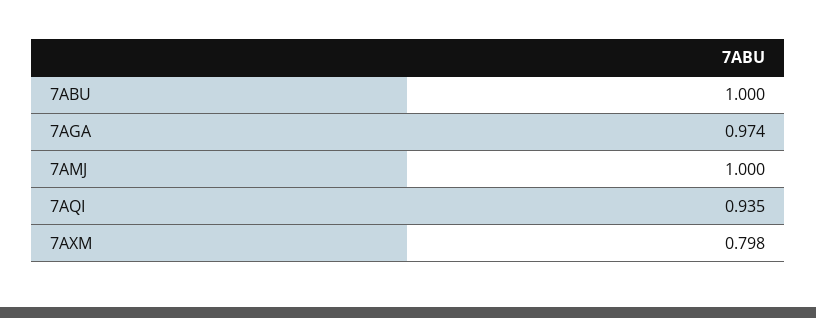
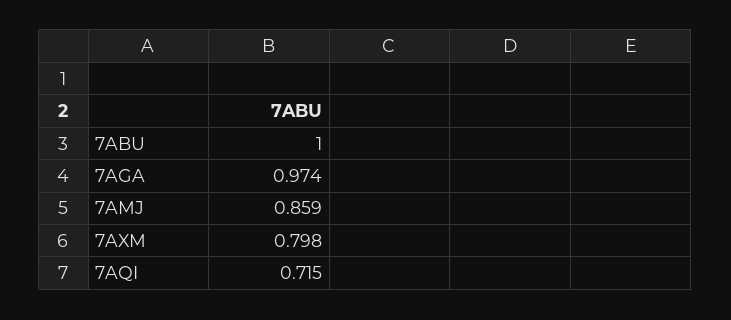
  {
    "7ABU": 1,
    "7AGA": 0.974,
-   "7AMJ": 1,
+   "7AMJ": 0.859,
-   "7AQI": 0.935,
+   "7AQI": 0.715,
    "7AXM": 0.798
  }

